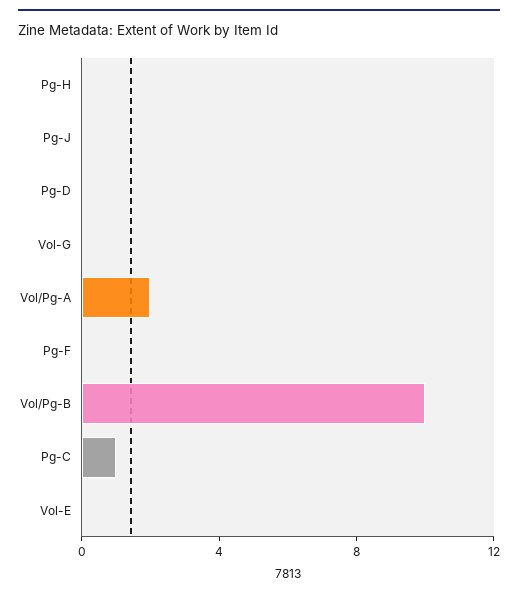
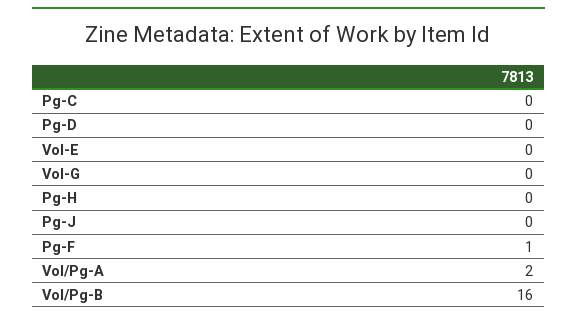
  {
    "Pg-H": 0,
    "Pg-J": 0,
    "Pg-D": 0,
    "Vol-G": 0,
    "Vol/Pg-A": 2,
-   "Pg-F": 0,
+   "Pg-F": 1,
-   "Vol/Pg-B": 10,
+   "Vol/Pg-B": 16,
-   "Pg-C": 1,
+   "Pg-C": 0,
    "Vol-E": 0
  }

